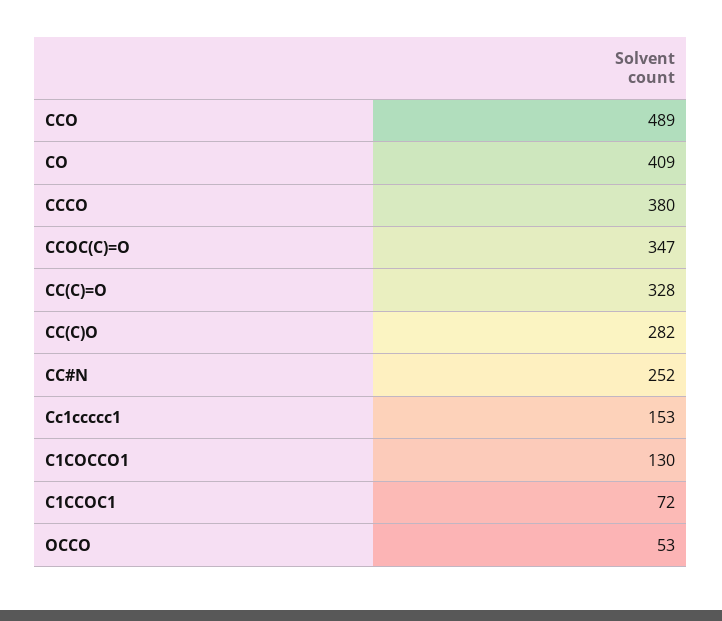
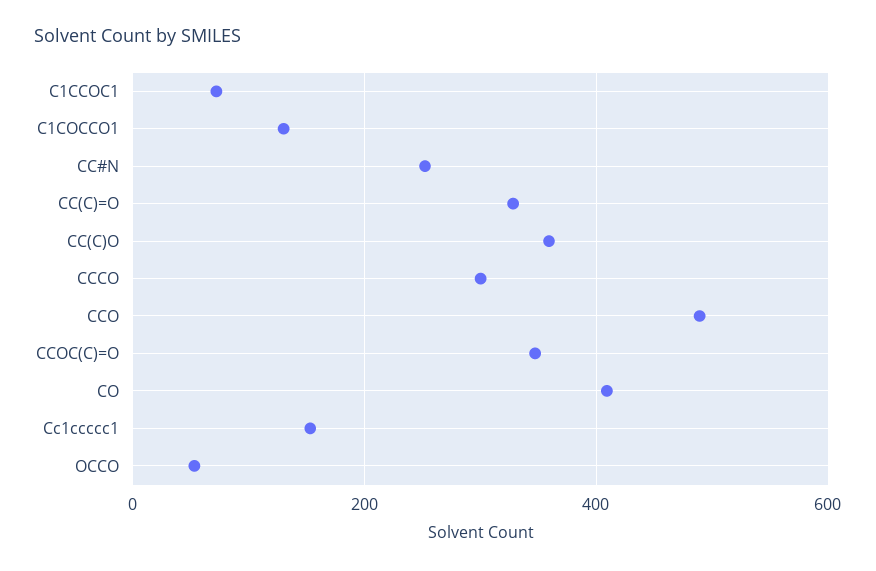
  {
    "CCO": 489,
    "CO": 409,
-   "CCCO": 380,
+   "CCCO": 300,
    "CCOC(C)=O": 347,
    "CC(C)=O": 328,
-   "CC(C)O": 282,
+   "CC(C)O": 360,
    "CC#N": 252,
    "Cc1ccccc1": 153,
    "C1COCCO1": 130,
    "C1CCOC1": 72,
    "OCCO": 53
  }

